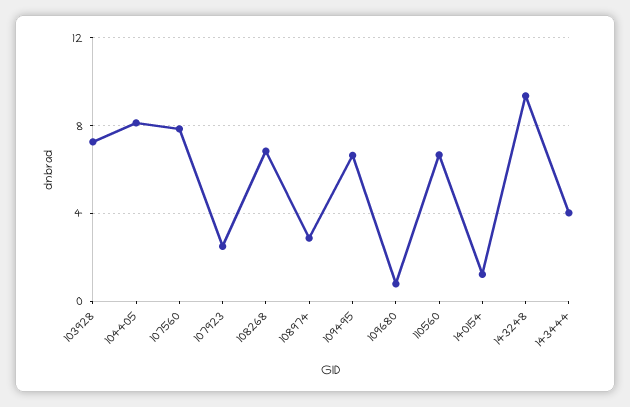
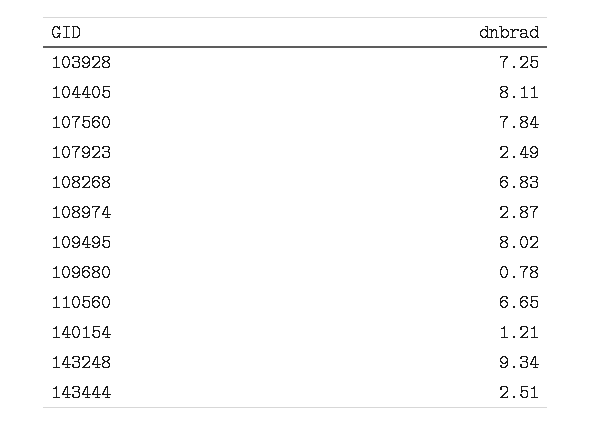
  {
    "103928": 7.25,
    "104405": 8.11,
    "107560": 7.84,
    "107923": 2.49,
    "108268": 6.83,
    "108974": 2.87,
-   "109495": 6.5,
+   "109495": 8.02,
    "109680": 0.78,
    "110560": 6.65,
    "140154": 1.21,
    "143248": 9.34,
-   "143444": 4
+   "143444": 2.51
  }

